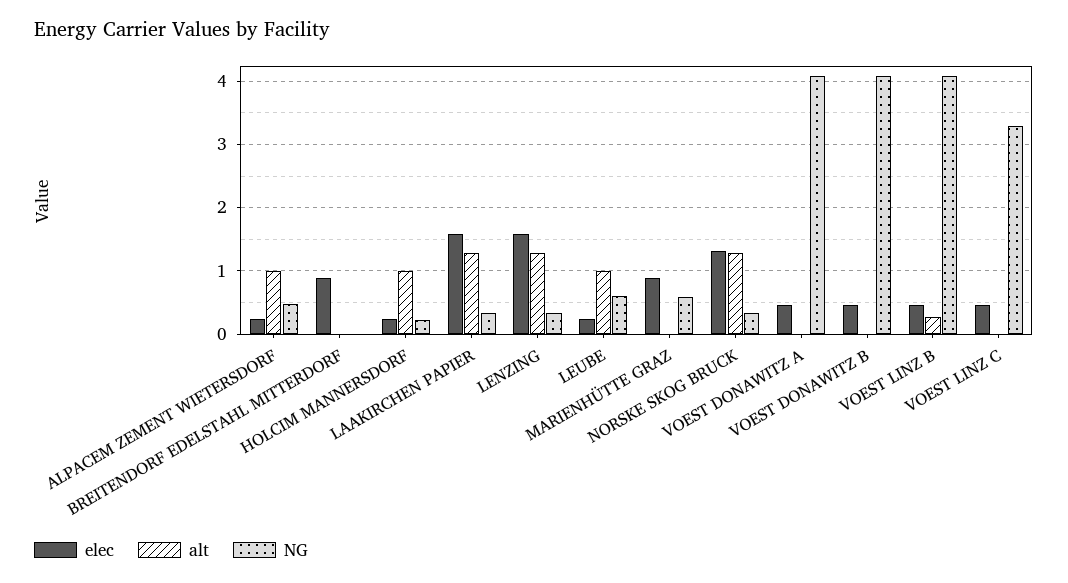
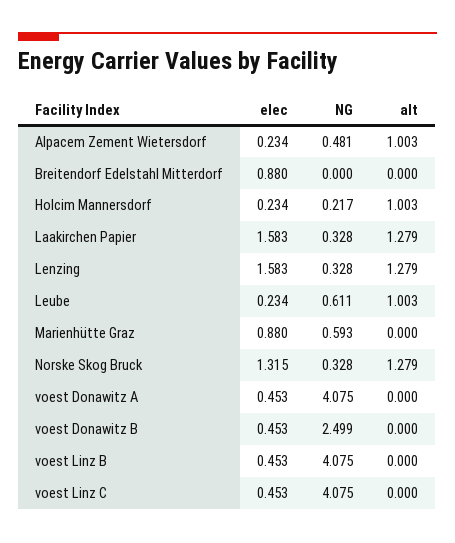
  {
    "elec": {
      "ALPACEM ZEMENT WIETERSDORF": 0.234,
      "BREITENDORF EDELSTAHL MITTERDORF": 0.88,
      "HOLCIM MANNERSDORF": 0.234,
      "LAAKIRCHEN PAPIER": 1.583,
      "LENZING": 1.583,
      "LEUBE": 0.234,
      "MARIENHÜTTE GRAZ": 0.88,
      "NORSKE SKOG BRUCK": 1.315,
      "VOEST DONAWITZ A": 0.453,
      "VOEST DONAWITZ B": 0.453,
      "VOEST LINZ B": 0.453,
      "VOEST LINZ C": 0.453
    },
    "alt": {
      "ALPACEM ZEMENT WIETERSDORF": 1.003,
      "BREITENDORF EDELSTAHL MITTERDORF": 0,
      "HOLCIM MANNERSDORF": 1.003,
      "LAAKIRCHEN PAPIER": 1.279,
      "LENZING": 1.279,
      "LEUBE": 1.003,
      "MARIENHÜTTE GRAZ": 0,
      "NORSKE SKOG BRUCK": 1.279,
      "VOEST DONAWITZ A": 0,
      "VOEST DONAWITZ B": 0,
-     "VOEST LINZ B": 0.3,
+     "VOEST LINZ B": 0,
      "VOEST LINZ C": 0
    },
    "NG": {
      "ALPACEM ZEMENT WIETERSDORF": 0.481,
      "BREITENDORF EDELSTAHL MITTERDORF": 0,
      "HOLCIM MANNERSDORF": 0.217,
      "LAAKIRCHEN PAPIER": 0.328,
      "LENZING": 0.328,
      "LEUBE": 0.611,
      "MARIENHÜTTE GRAZ": 0.593,
      "NORSKE SKOG BRUCK": 0.328,
      "VOEST DONAWITZ A": 4.075,
-     "VOEST DONAWITZ B": 4.1,
+     "VOEST DONAWITZ B": 2.499,
      "VOEST LINZ B": 4.075,
-     "VOEST LINZ C": 3.3
+     "VOEST LINZ C": 4.075
    }
  }

